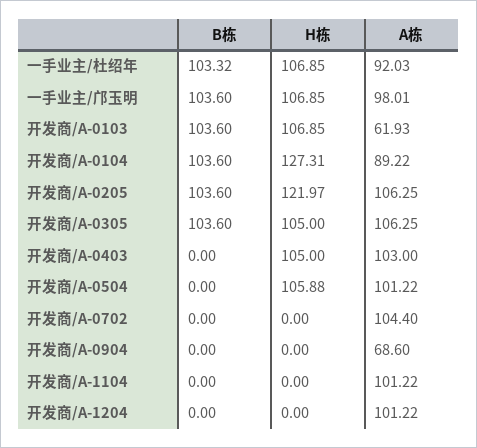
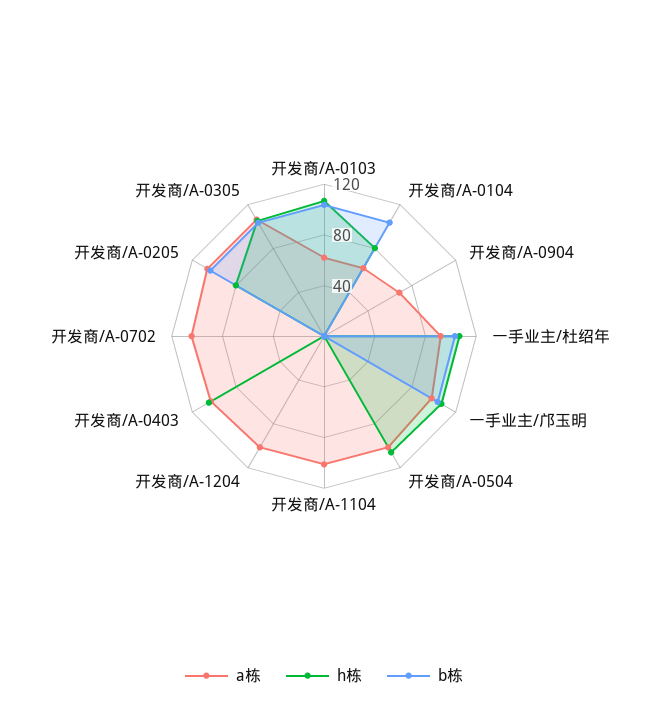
  {
    "B栋": {
      "一手业主/杜绍年": 103.32,
      "一手业主/邝玉明": 103.6,
      "开发商/A-0103": 103.6,
      "开发商/A-0104": 103.6,
      "开发商/A-0205": 103.6,
      "开发商/A-0305": 103.6,
      "开发商/A-0403": 0,
      "开发商/A-0504": 0,
      "开发商/A-0702": 0,
      "开发商/A-0904": 0,
      "开发商/A-1104": 0,
      "开发商/A-1204": 0
    },
    "H栋": {
      "一手业主/杜绍年": 106.85,
      "一手业主/邝玉明": 106.85,
      "开发商/A-0103": 106.85,
-     "开发商/A-0104": 127.31,
+     "开发商/A-0104": 80,
-     "开发商/A-0205": 121.97,
+     "开发商/A-0205": 80,
      "开发商/A-0305": 105,
      "开发商/A-0403": 105,
      "开发商/A-0504": 105.88,
      "开发商/A-0702": 0,
      "开发商/A-0904": 0,
      "开发商/A-1104": 0,
      "开发商/A-1204": 0
    },
    "A栋": {
      "一手业主/杜绍年": 92.03,
      "一手业主/邝玉明": 98.01,
      "开发商/A-0103": 61.93,
-     "开发商/A-0104": 89.22,
+     "开发商/A-0104": 60,
      "开发商/A-0205": 106.25,
      "开发商/A-0305": 106.25,
      "开发商/A-0403": 103,
      "开发商/A-0504": 101.22,
      "开发商/A-0702": 104.4,
      "开发商/A-0904": 68.6,
      "开发商/A-1104": 101.22,
      "开发商/A-1204": 101.22
    }
  }

